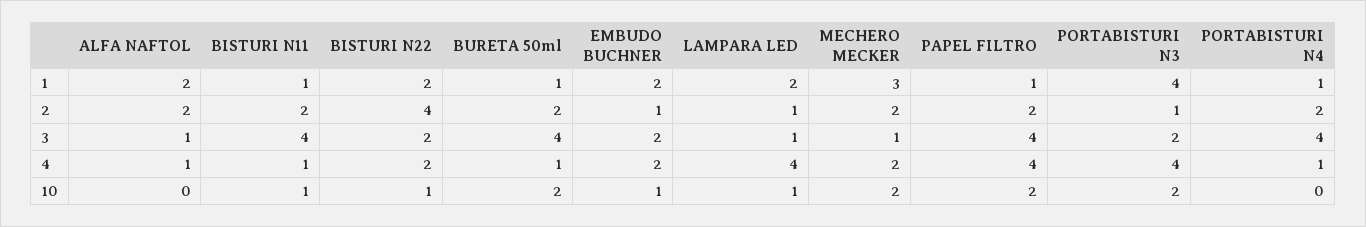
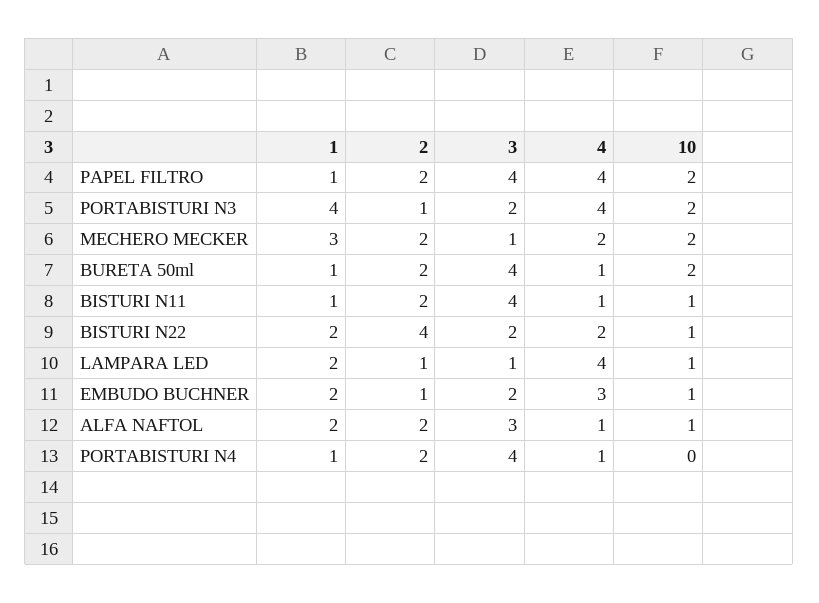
  {
    "ALFA NAFTOL": {
      "1": 2,
      "2": 2,
-     "3": 1,
+     "3": 3,
      "4": 1,
-     "10": 0
+     "10": 1
    },
    "BISTURI N11": {
      "1": 1,
      "2": 2,
      "3": 4,
      "4": 1,
      "10": 1
    },
    "BISTURI N22": {
      "1": 2,
      "2": 4,
      "3": 2,
      "4": 2,
      "10": 1
    },
    "BURETA 50ml": {
      "1": 1,
      "2": 2,
      "3": 4,
      "4": 1,
      "10": 2
    },
    "EMBUDO BUCHNER": {
      "1": 2,
      "2": 1,
      "3": 2,
-     "4": 2,
+     "4": 3,
      "10": 1
    },
    "LAMPARA LED": {
      "1": 2,
      "2": 1,
      "3": 1,
      "4": 4,
      "10": 1
    },
    "MECHERO MECKER": {
      "1": 3,
      "2": 2,
      "3": 1,
      "4": 2,
      "10": 2
    },
    "PAPEL FILTRO": {
      "1": 1,
      "2": 2,
      "3": 4,
      "4": 4,
      "10": 2
    },
    "PORTABISTURI N3": {
      "1": 4,
      "2": 1,
      "3": 2,
      "4": 4,
      "10": 2
    },
    "PORTABISTURI N4": {
      "1": 1,
      "2": 2,
      "3": 4,
      "4": 1,
      "10": 0
    }
  }

